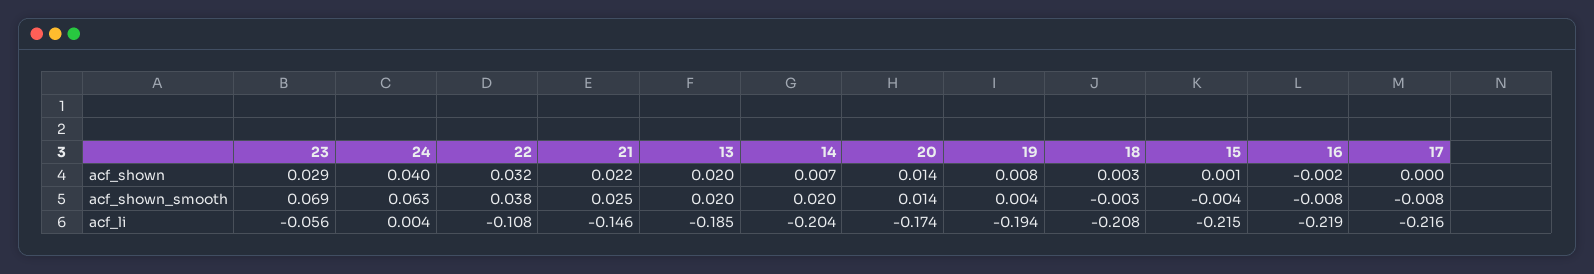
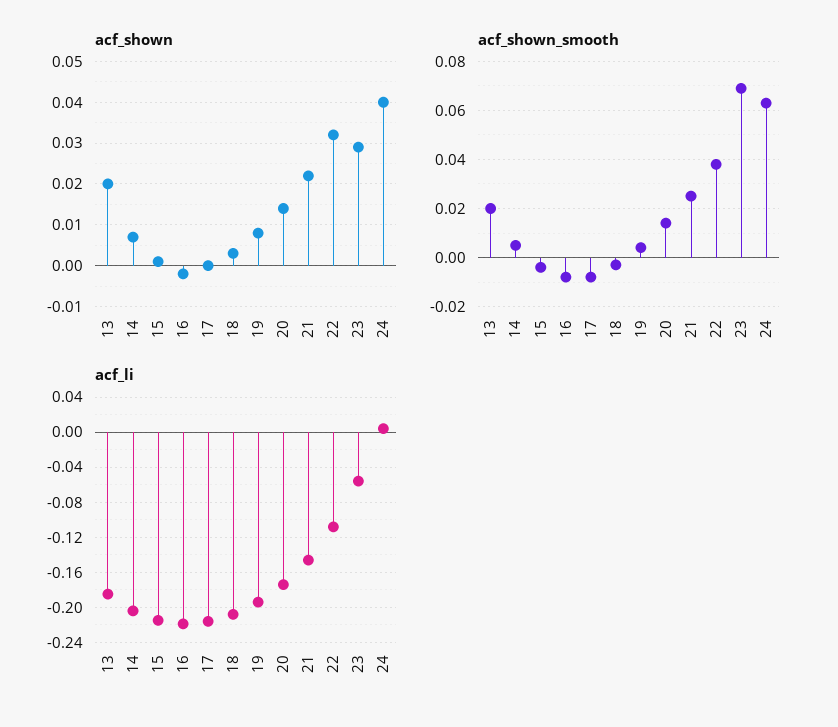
  {
    "acf_shown": {
      "23": 0.029,
      "24": 0.04,
      "22": 0.032,
      "21": 0.022,
      "13": 0.02,
      "14": 0.007,
      "20": 0.014,
      "19": 0.008,
      "18": 0.003,
      "15": 0.001,
      "16": -0.002,
      "17": 0
    },
    "acf_shown_smooth": {
      "23": 0.069,
      "24": 0.063,
      "22": 0.038,
      "21": 0.025,
      "13": 0.02,
-     "14": 0.02,
+     "14": 0.005,
      "20": 0.014,
      "19": 0.004,
      "18": -0.003,
      "15": -0.004,
      "16": -0.008,
      "17": -0.008
    },
    "acf_li": {
      "23": -0.056,
      "24": 0.004,
      "22": -0.108,
      "21": -0.146,
      "13": -0.185,
      "14": -0.204,
      "20": -0.174,
      "19": -0.194,
      "18": -0.208,
      "15": -0.215,
      "16": -0.219,
      "17": -0.216
    }
  }

